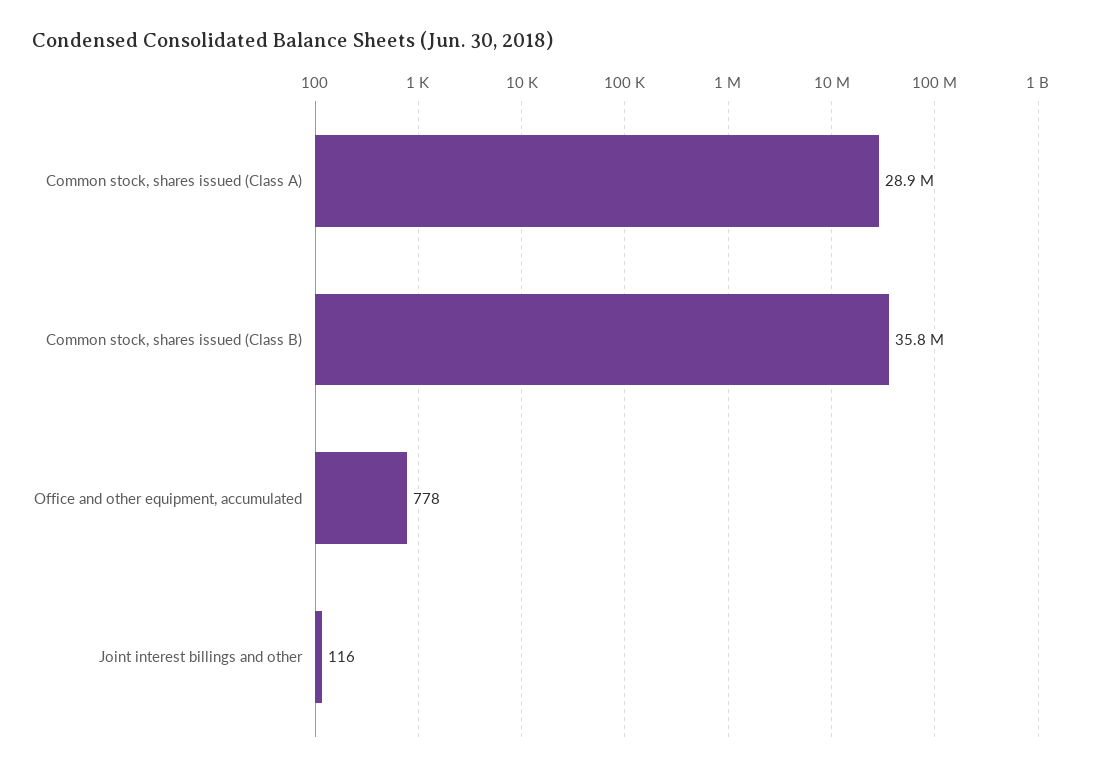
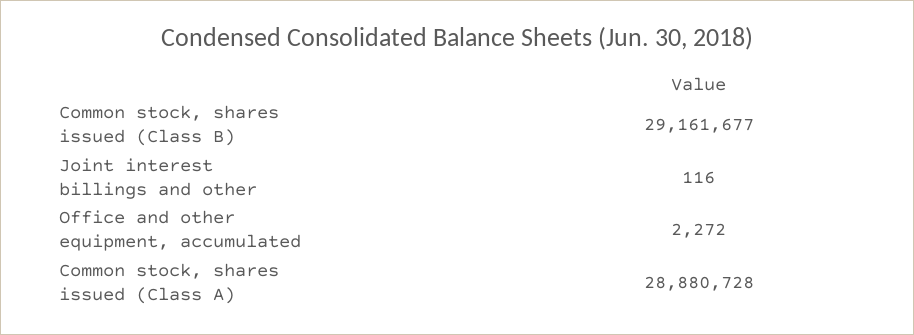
  {
    "Common stock, shares issued (Class A)": 28880728,
-   "Common stock, shares issued (Class B)": 35800000,
+   "Common stock, shares issued (Class B)": 29161677,
-   "Office and other equipment, accumulated": 778,
+   "Office and other equipment, accumulated": 2272,
    "Joint interest billings and other": 116
  }

